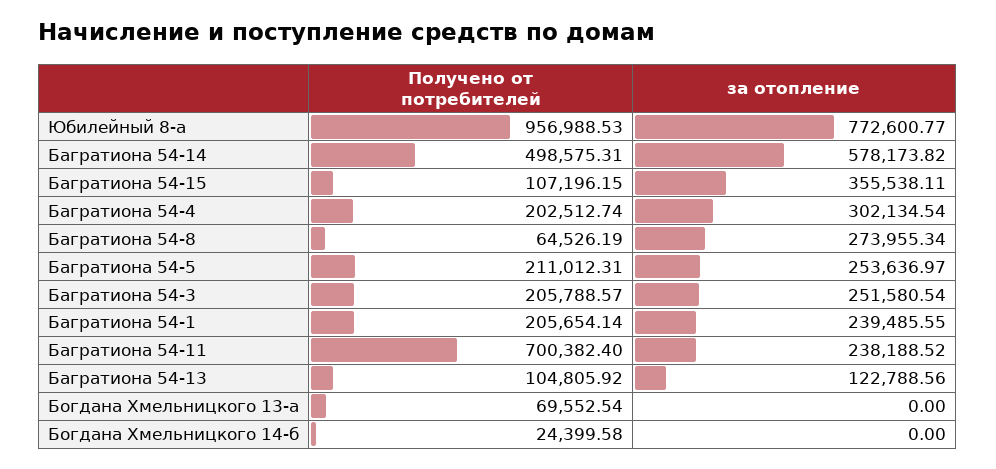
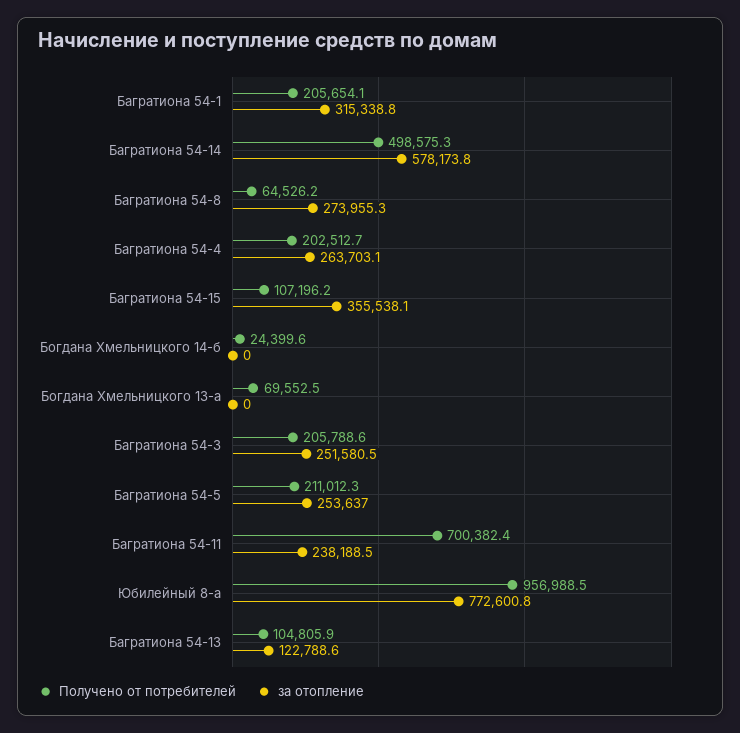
  {
    "Получено от потребителей": {
      "Юбилейный 8-а": 956988.53,
      "Багратиона 54-14": 498575.31,
      "Багратиона 54-15": 107196.15,
      "Багратиона 54-4": 202512.74,
      "Багратиона 54-8": 64526.19,
      "Багратиона 54-5": 211012.31,
      "Багратиона 54-3": 205788.57,
      "Багратиона 54-1": 205654.14,
      "Багратиона 54-11": 700382.4,
      "Багратиона 54-13": 104805.92,
      "Богдана Хмельницкого 13-а": 69552.54,
      "Богдана Хмельницкого 14-б": 24399.58
    },
    "за отопление": {
      "Юбилейный 8-а": 772600.77,
      "Багратиона 54-14": 578173.82,
      "Багратиона 54-15": 355538.11,
-     "Багратиона 54-4": 302134.54,
+     "Багратиона 54-4": 263703.1,
      "Багратиона 54-8": 273955.34,
      "Багратиона 54-5": 253636.97,
      "Багратиона 54-3": 251580.54,
-     "Багратиона 54-1": 239485.55,
+     "Багратиона 54-1": 315338.8,
      "Багратиона 54-11": 238188.52,
      "Багратиона 54-13": 122788.56,
      "Богдана Хмельницкого 13-а": 0,
      "Богдана Хмельницкого 14-б": 0
    }
  }

